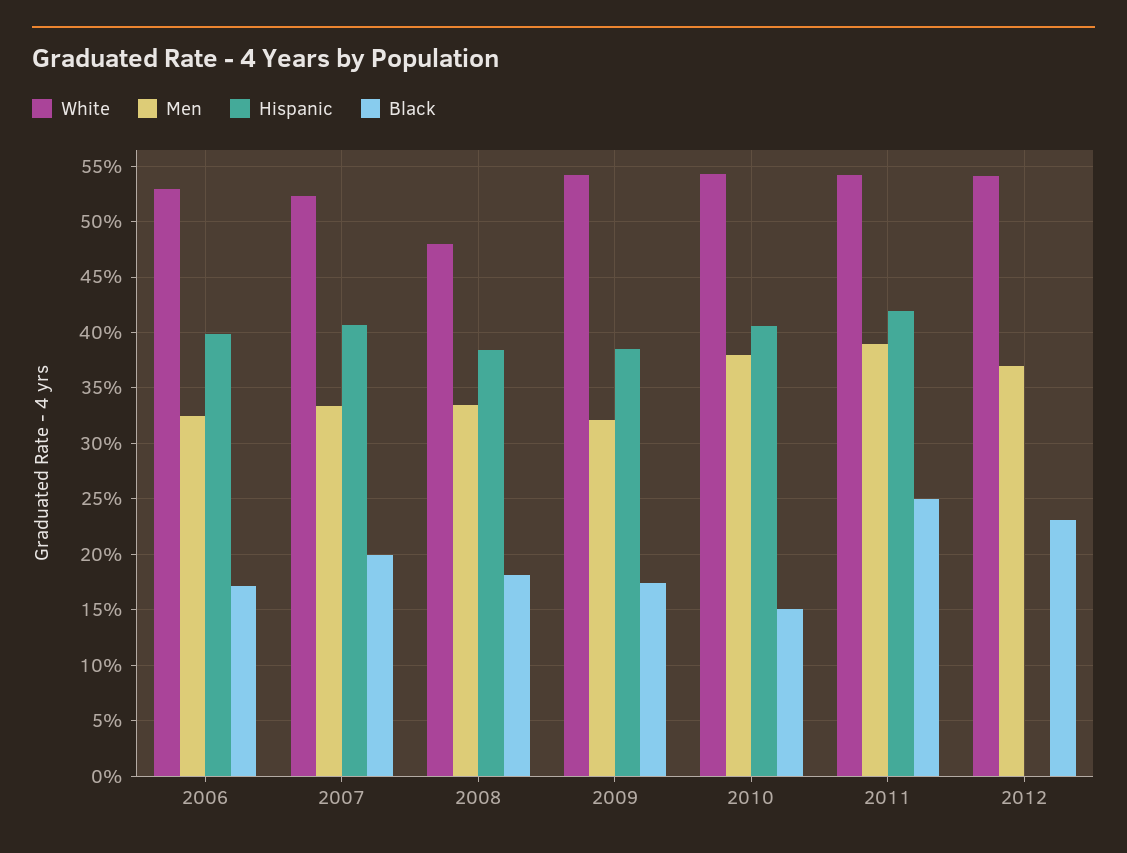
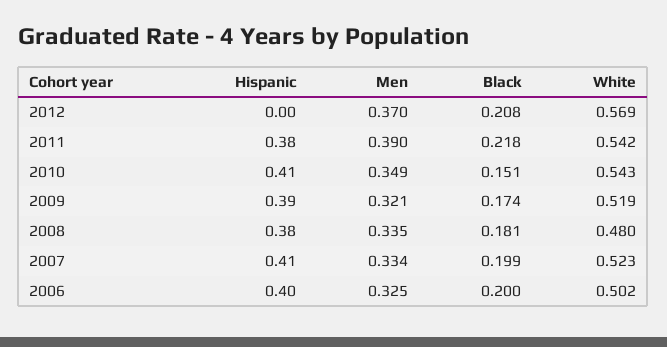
  {
    "White": {
-     "2006": 0.53,
+     "2006": 0.502,
      "2007": 0.523,
      "2008": 0.48,
-     "2009": 0.54,
+     "2009": 0.519,
      "2010": 0.543,
      "2011": 0.542,
-     "2012": 0.54
+     "2012": 0.569
    },
    "Men": {
      "2006": 0.325,
      "2007": 0.334,
      "2008": 0.335,
      "2009": 0.321,
-     "2010": 0.38,
+     "2010": 0.349,
      "2011": 0.39,
      "2012": 0.37
    },
    "Hispanic": {
      "2006": 0.4,
      "2007": 0.41,
      "2008": 0.38,
      "2009": 0.39,
      "2010": 0.41,
-     "2011": 0.42,
+     "2011": 0.38,
      "2012": 0
    },
    "Black": {
-     "2006": 0.17,
+     "2006": 0.2,
      "2007": 0.199,
      "2008": 0.181,
      "2009": 0.174,
      "2010": 0.151,
-     "2011": 0.25,
+     "2011": 0.218,
-     "2012": 0.23
+     "2012": 0.208
    }
  }

